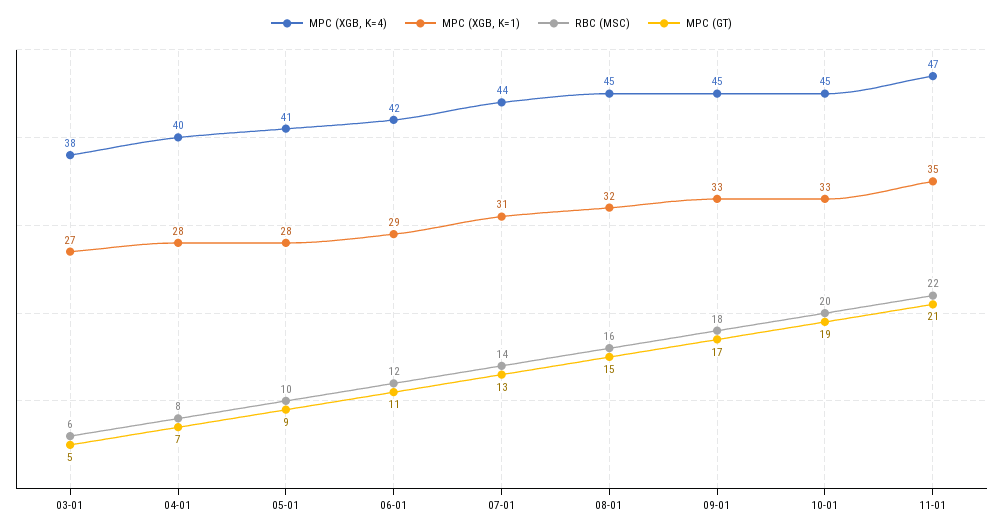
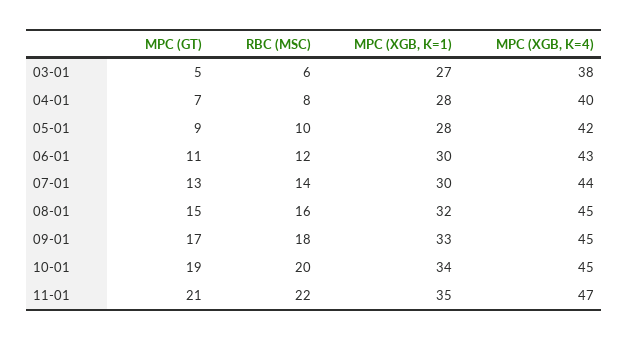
  {
    "MPC (XGB, K=4)": {
      "03-01": 38,
      "04-01": 40,
-     "05-01": 41,
+     "05-01": 42,
-     "06-01": 42,
+     "06-01": 43,
      "07-01": 44,
      "08-01": 45,
      "09-01": 45,
      "10-01": 45,
      "11-01": 47
    },
    "MPC (XGB, K=1)": {
      "03-01": 27,
      "04-01": 28,
      "05-01": 28,
-     "06-01": 29,
+     "06-01": 30,
-     "07-01": 31,
+     "07-01": 30,
      "08-01": 32,
      "09-01": 33,
-     "10-01": 33,
+     "10-01": 34,
      "11-01": 35
    },
    "RBC (MSC)": {
      "03-01": 6,
      "04-01": 8,
      "05-01": 10,
      "06-01": 12,
      "07-01": 14,
      "08-01": 16,
      "09-01": 18,
      "10-01": 20,
      "11-01": 22
    },
    "MPC (GT)": {
      "03-01": 5,
      "04-01": 7,
      "05-01": 9,
      "06-01": 11,
      "07-01": 13,
      "08-01": 15,
      "09-01": 17,
      "10-01": 19,
      "11-01": 21
    }
  }

